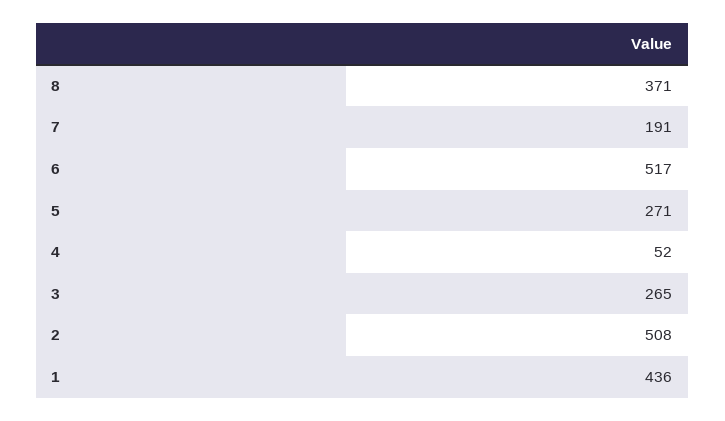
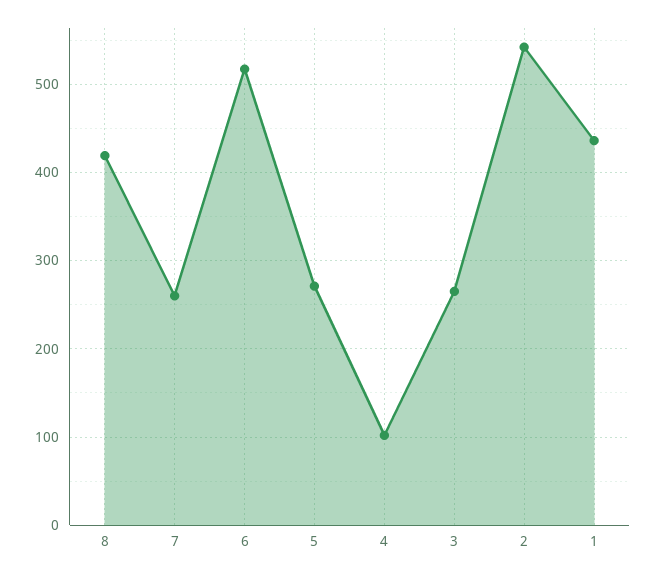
  {
-   "8": 371,
+   "8": 420,
-   "7": 191,
+   "7": 260,
    "6": 517,
    "5": 271,
-   "4": 52,
+   "4": 100,
    "3": 265,
-   "2": 508,
+   "2": 540,
    "1": 436
  }

